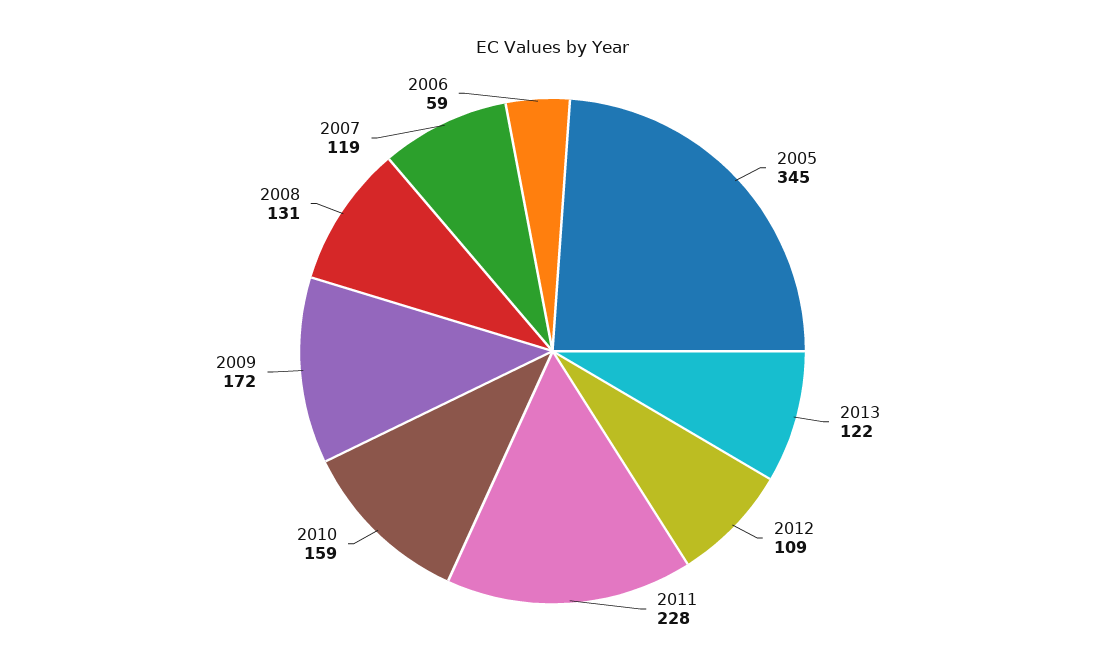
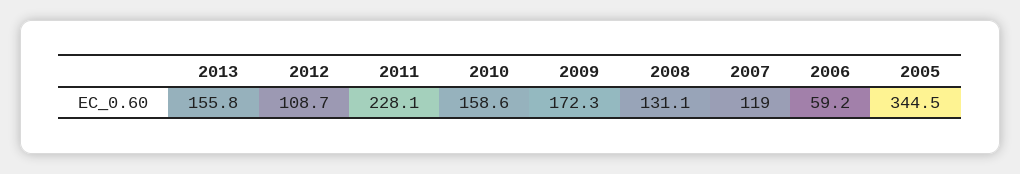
  {
    "2005": 344.5,
-   "2013": 122,
+   "2013": 155.8,
    "2012": 108.7,
    "2011": 228.1,
    "2010": 158.6,
    "2009": 172.3,
    "2008": 131.1,
    "2007": 119,
    "2006": 59.2
  }

